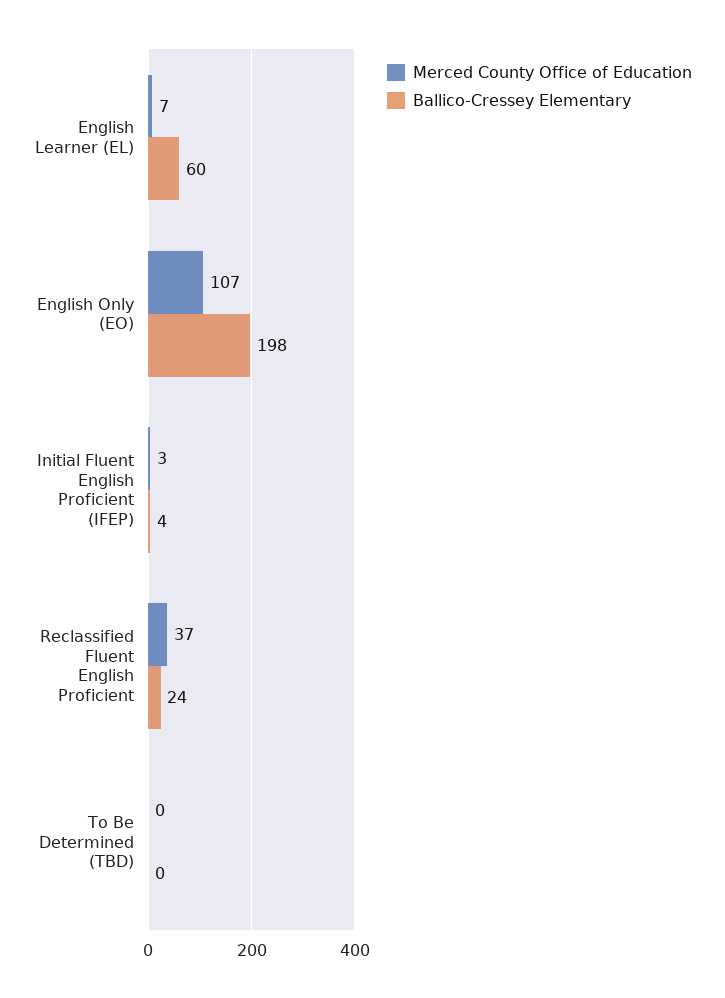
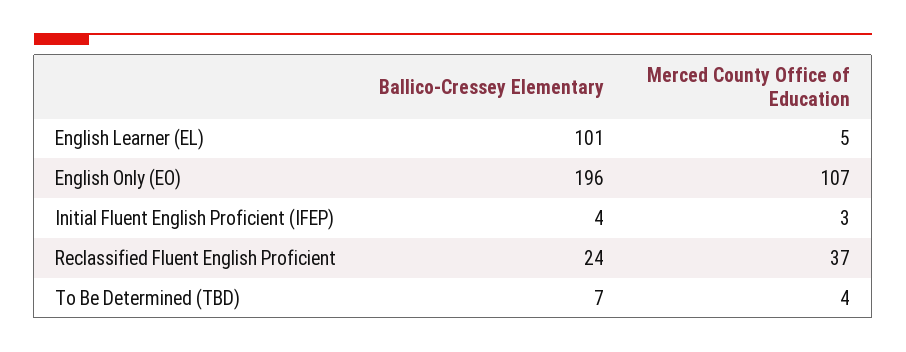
  {
    "Merced County Office of Education": {
-     "English Learner (EL)": 7,
+     "English Learner (EL)": 5,
      "English Only (EO)": 107,
      "Initial Fluent English Proficient (IFEP)": 3,
      "Reclassified Fluent English Proficient": 37,
-     "To Be Determined (TBD)": 0
+     "To Be Determined (TBD)": 4
    },
    "Ballico-Cressey Elementary": {
-     "English Learner (EL)": 60,
+     "English Learner (EL)": 101,
-     "English Only (EO)": 198,
+     "English Only (EO)": 196,
      "Initial Fluent English Proficient (IFEP)": 4,
      "Reclassified Fluent English Proficient": 24,
-     "To Be Determined (TBD)": 0
+     "To Be Determined (TBD)": 7
    }
  }

